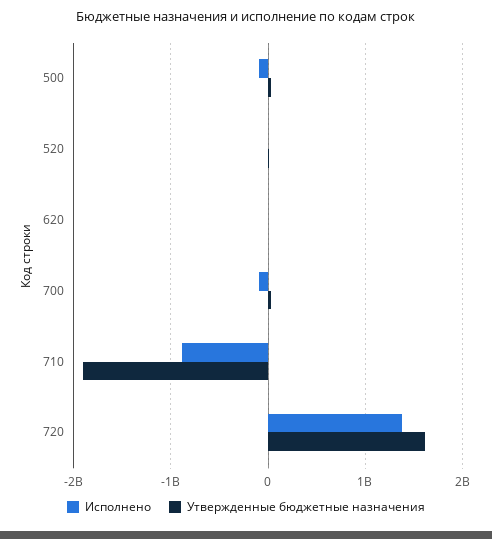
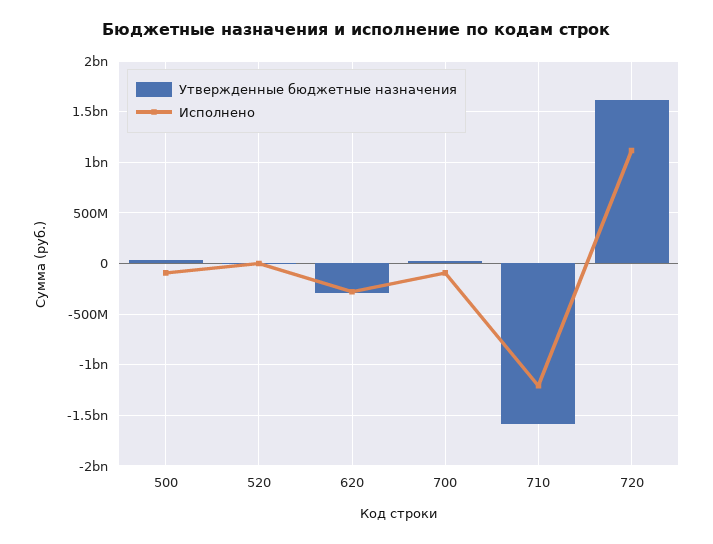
  {
    "Исполнено": {
      "500": -100000000,
      "520": 0,
-     "620": 0,
+     "620": -300000000,
      "700": -100000000,
-     "710": -900000000,
+     "710": -1200000000,
-     "720": 1400000000
+     "720": 1100000000
    },
    "Утвержденные бюджетные назначения": {
      "500": 0,
      "520": 0,
-     "620": 0,
+     "620": -300000000,
      "700": 0,
-     "710": -1900000000,
+     "710": -1600000000,
      "720": 1600000000
    }
  }

